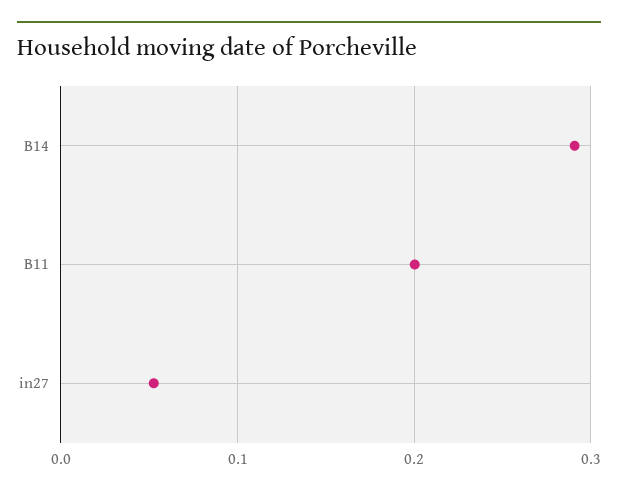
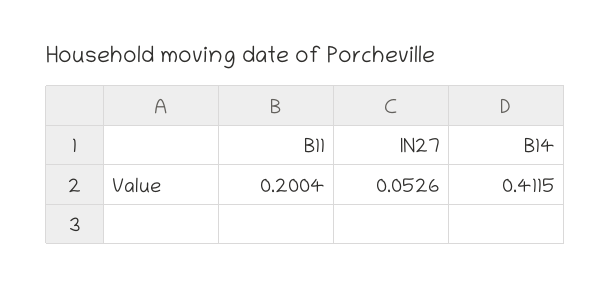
  {
-   "B14": 0.29,
+   "B14": 0.4115,
    "B11": 0.2004,
    "in27": 0.0526
  }

